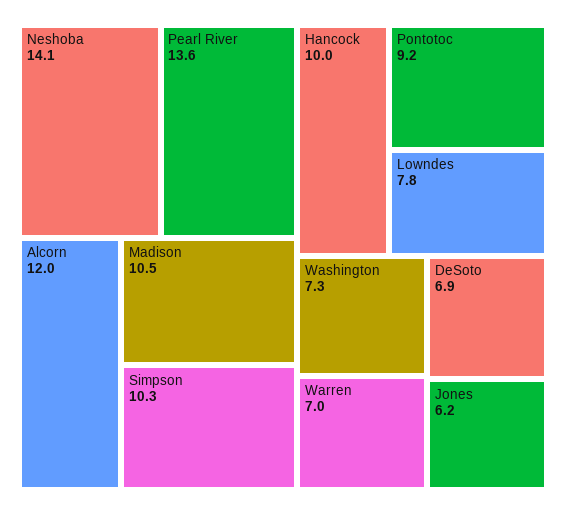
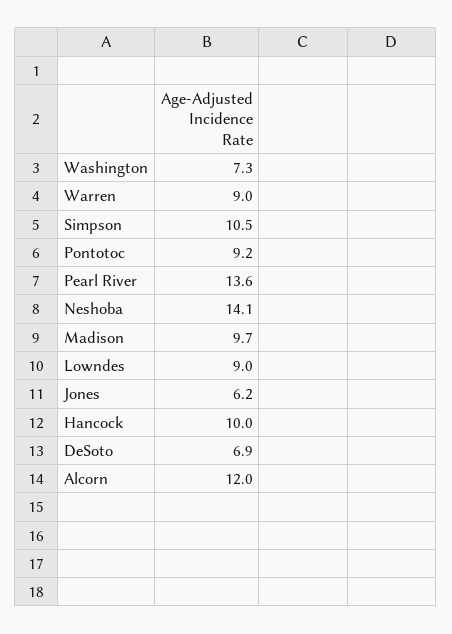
  {
    "Neshoba": 14.1,
    "Pearl River": 13.6,
    "Alcorn": 12,
-   "Madison": 10.5,
+   "Madison": 9.7,
-   "Simpson": 10.3,
+   "Simpson": 10.5,
    "Hancock": 10,
    "Pontotoc": 9.2,
-   "Lowndes": 7.8,
+   "Lowndes": 9,
    "Washington": 7.3,
-   "Warren": 7,
+   "Warren": 9,
    "DeSoto": 6.9,
    "Jones": 6.2
  }

